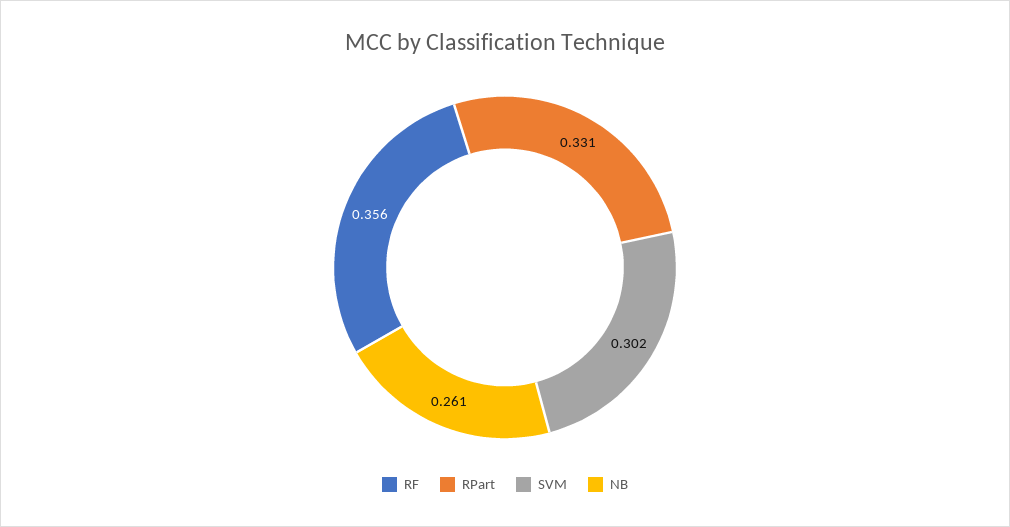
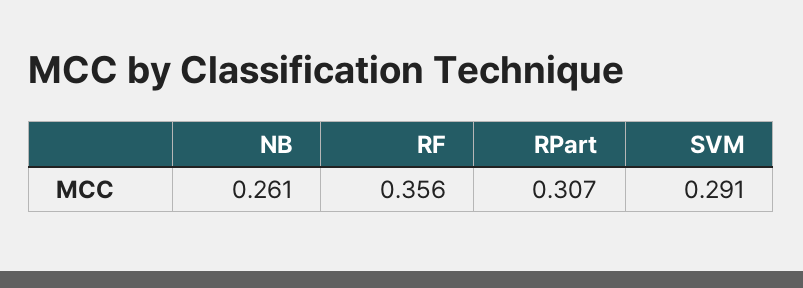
  {
    "RF": 0.356,
-   "RPart": 0.331,
+   "RPart": 0.307,
-   "SVM": 0.302,
+   "SVM": 0.291,
    "NB": 0.261
  }

